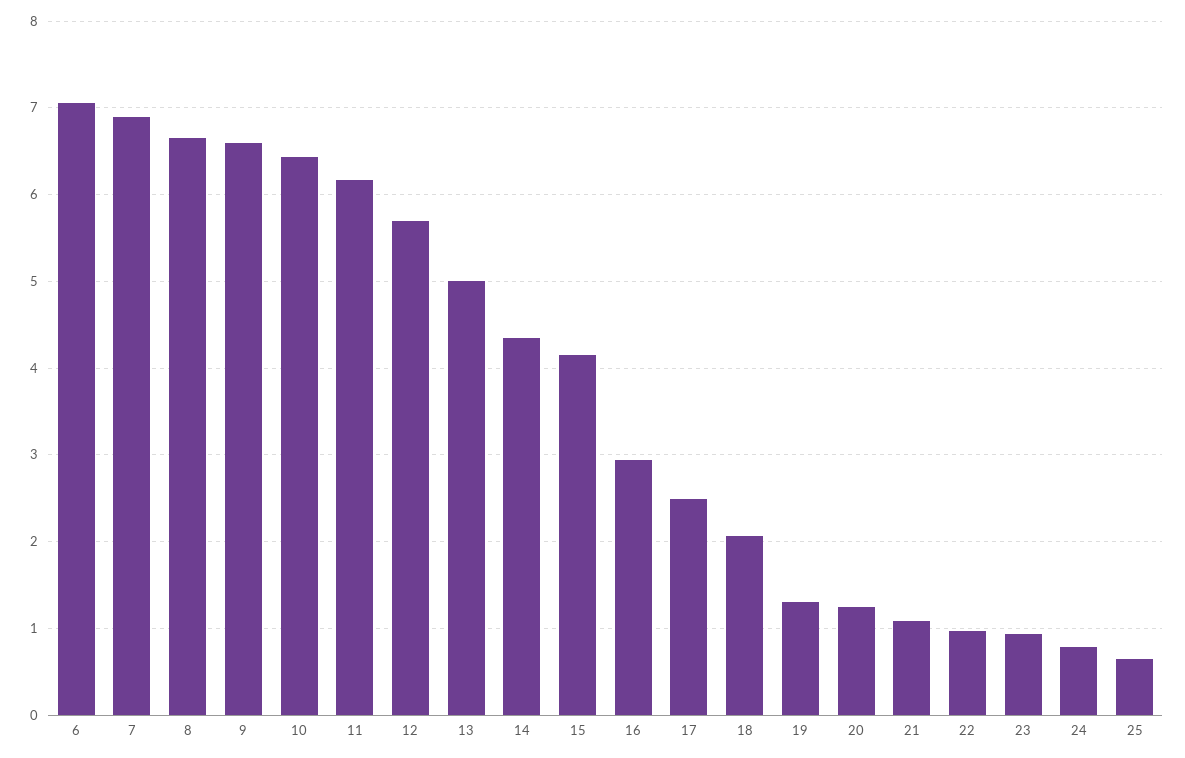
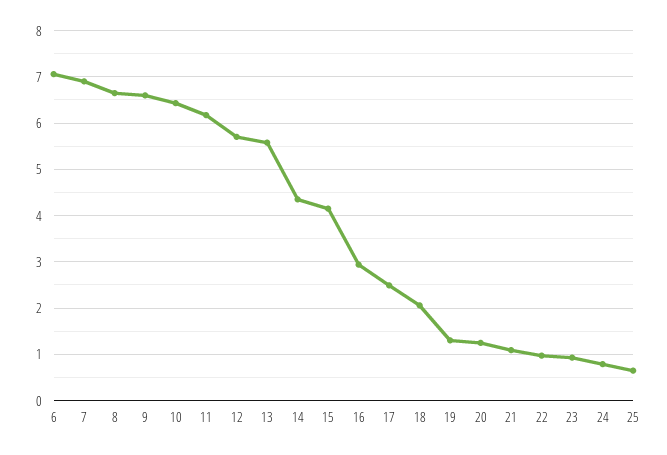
  {
    "6": 7.1,
    "7": 6.9,
    "8": 6.7,
    "9": 6.6,
    "10": 6.4,
    "11": 6.2,
    "12": 5.7,
-   "13": 5,
+   "13": 5.6,
    "14": 4.4,
    "15": 4.2,
    "16": 2.9,
    "17": 2.5,
    "18": 2.1,
    "19": 1.3,
    "20": 1.3,
    "21": 1.1,
    "22": 1,
    "23": 0.9,
    "24": 0.8,
    "25": 0.7
  }

